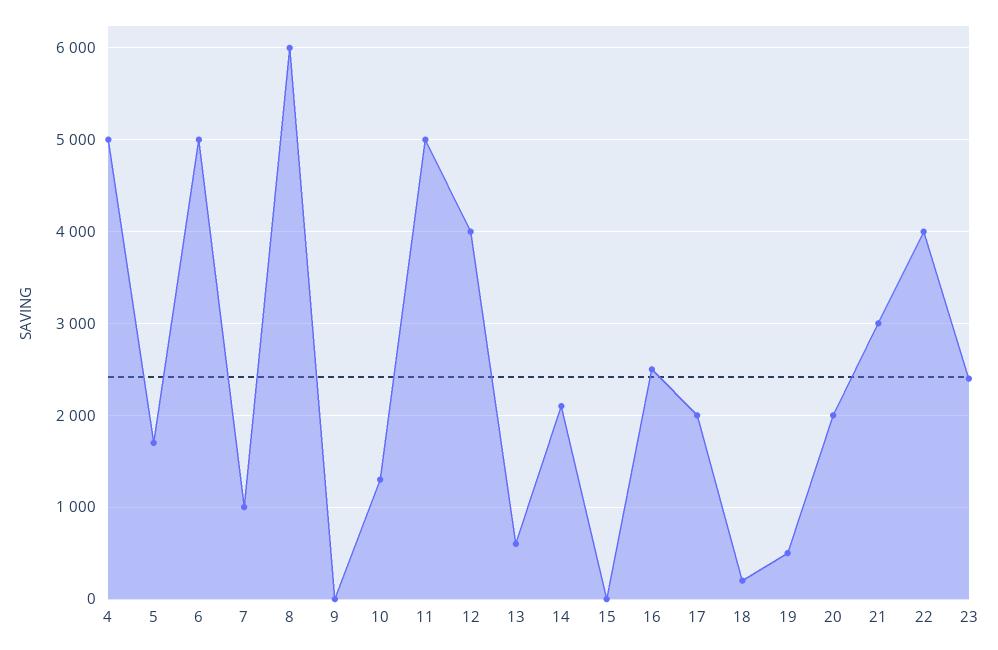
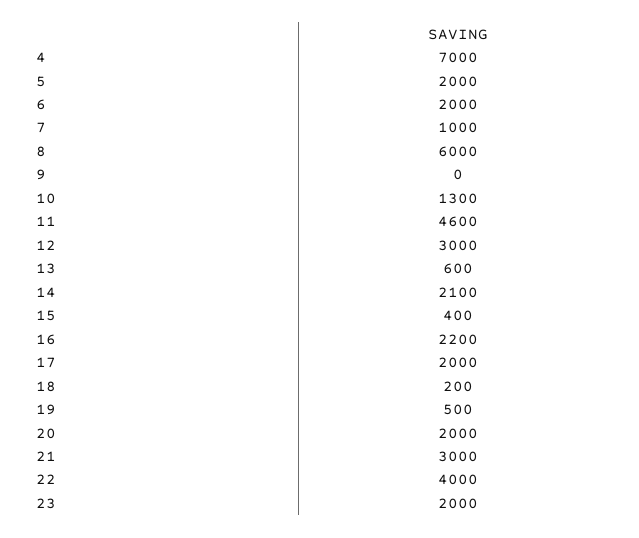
  {
-   "4": 5000,
+   "4": 7000,
-   "5": 1700,
+   "5": 2000,
-   "6": 5000,
+   "6": 2000,
    "7": 1000,
    "8": 6000,
    "9": 0,
    "10": 1300,
-   "11": 5000,
+   "11": 4600,
-   "12": 4000,
+   "12": 3000,
    "13": 600,
    "14": 2100,
-   "15": 0,
+   "15": 400,
-   "16": 2500,
+   "16": 2200,
    "17": 2000,
    "18": 200,
    "19": 500,
    "20": 2000,
    "21": 3000,
    "22": 4000,
-   "23": 2400
+   "23": 2000
  }

